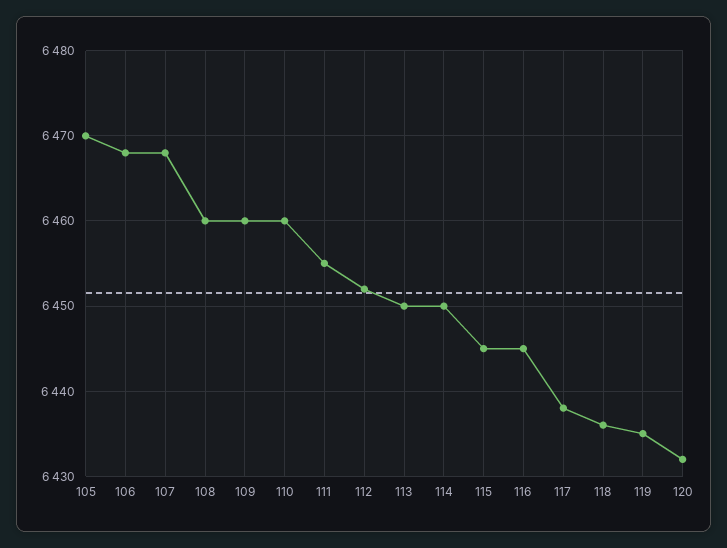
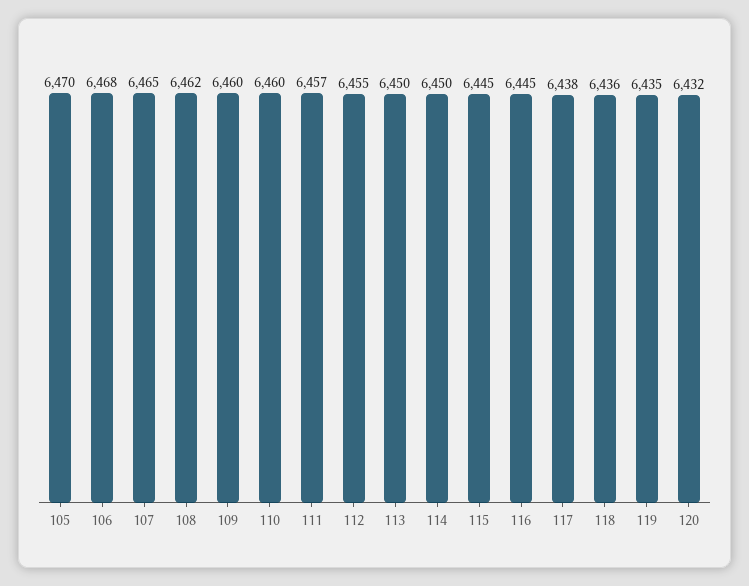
  {
    "105": 6470,
    "106": 6468,
-   "107": 6468,
+   "107": 6465,
-   "108": 6460,
+   "108": 6462,
    "109": 6460,
    "110": 6460,
-   "111": 6455,
+   "111": 6457,
-   "112": 6452,
+   "112": 6455,
    "113": 6450,
    "114": 6450,
    "115": 6445,
    "116": 6445,
    "117": 6438,
    "118": 6436,
    "119": 6435,
    "120": 6432
  }

